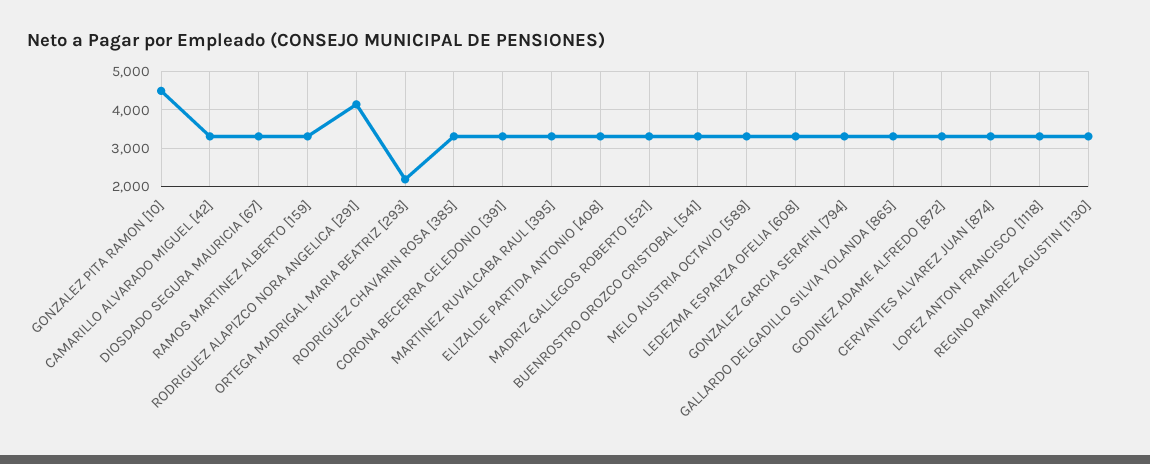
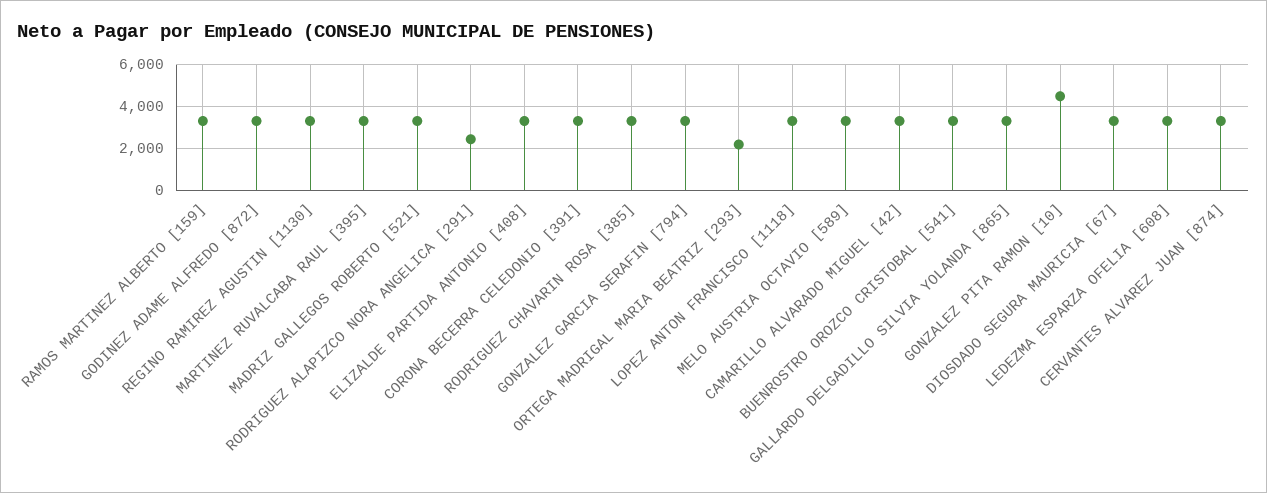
  {
    "GONZALEZ PITA RAMON [10]": 4400,
    "CAMARILLO ALVARADO MIGUEL [42]": 3400,
    "DIOSDADO SEGURA MAURICIA [67]": 3400,
    "RAMOS MARTINEZ ALBERTO [159]": 3400,
-   "RODRIGUEZ ALAPIZCO NORA ANGELICA [291]": 4200,
+   "RODRIGUEZ ALAPIZCO NORA ANGELICA [291]": 2500,
    "ORTEGA MADRIGAL MARIA BEATRIZ [293]": 2200,
    "RODRIGUEZ CHAVARIN ROSA [385]": 3400,
    "CORONA BECERRA CELEDONIO [391]": 3400,
    "MARTINEZ RUVALCABA RAUL [395]": 3400,
    "ELIZALDE PARTIDA ANTONIO [408]": 3400,
    "MADRIZ GALLEGOS ROBERTO [521]": 3400,
    "BUENROSTRO OROZCO CRISTOBAL [541]": 3400,
    "MELO AUSTRIA OCTAVIO [589]": 3400,
    "LEDEZMA ESPARZA OFELIA [608]": 3400,
    "GONZALEZ GARCIA SERAFIN [794]": 3400,
    "GALLARDO DELGADILLO SILVIA YOLANDA [865]": 3400,
    "GODINEZ ADAME ALFREDO [872]": 3400,
    "CERVANTES ALVAREZ JUAN [874]": 3400,
    "LOPEZ ANTON FRANCISCO [1118]": 3400,
    "REGINO RAMIREZ AGUSTIN [1130]": 3400
  }

